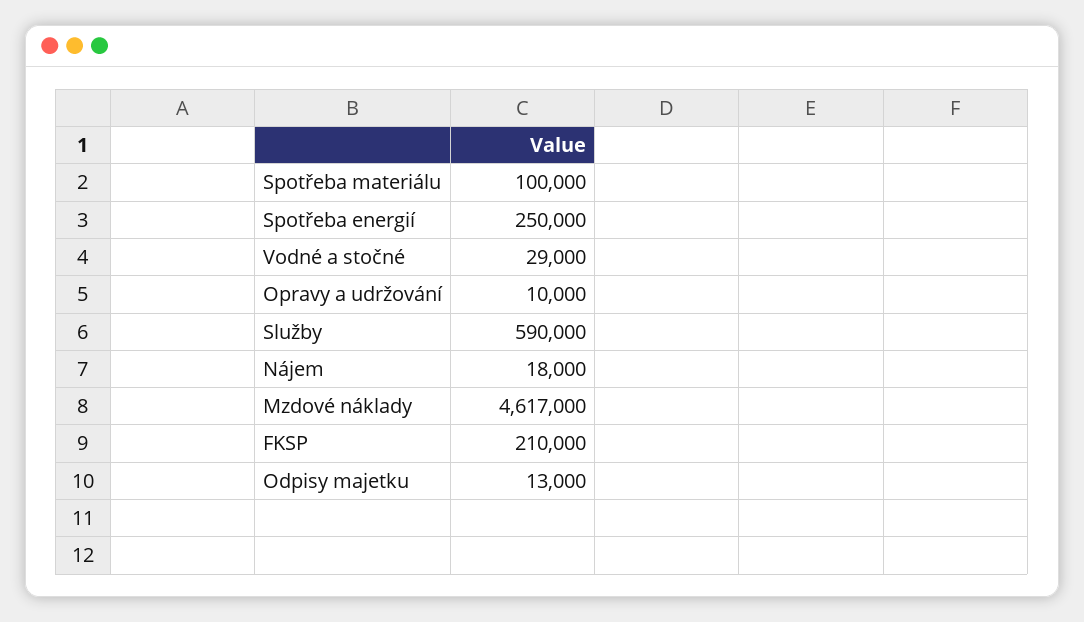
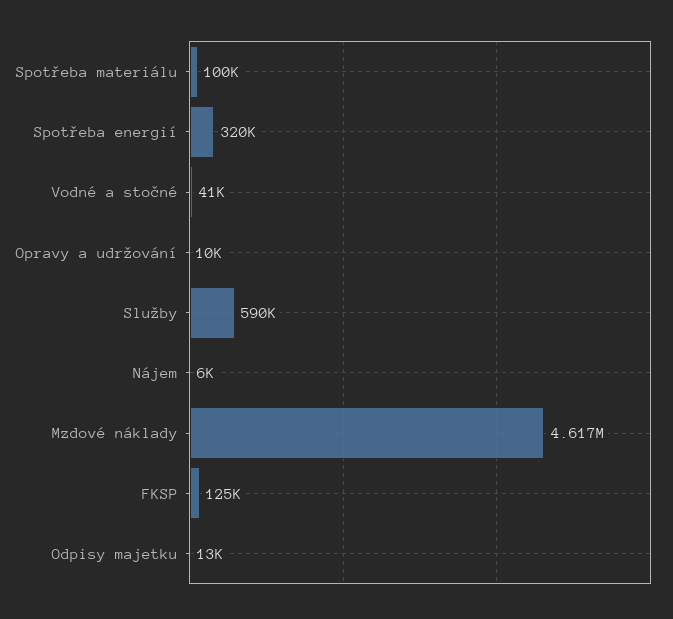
  {
    "Spotřeba materiálu": 100000,
-   "Spotřeba energií": 250000,
+   "Spotřeba energií": 320000,
-   "Vodné a stočné": 29000,
+   "Vodné a stočné": 41000,
    "Opravy a udržování": 10000,
    "Služby": 590000,
-   "Nájem": 18000,
+   "Nájem": 6000,
    "Mzdové náklady": 4617000,
-   "FKSP": 210000,
+   "FKSP": 125000,
    "Odpisy majetku": 13000
  }

